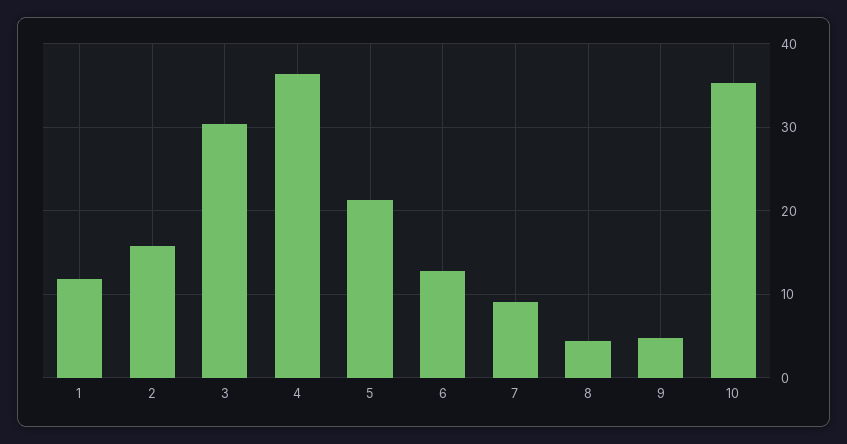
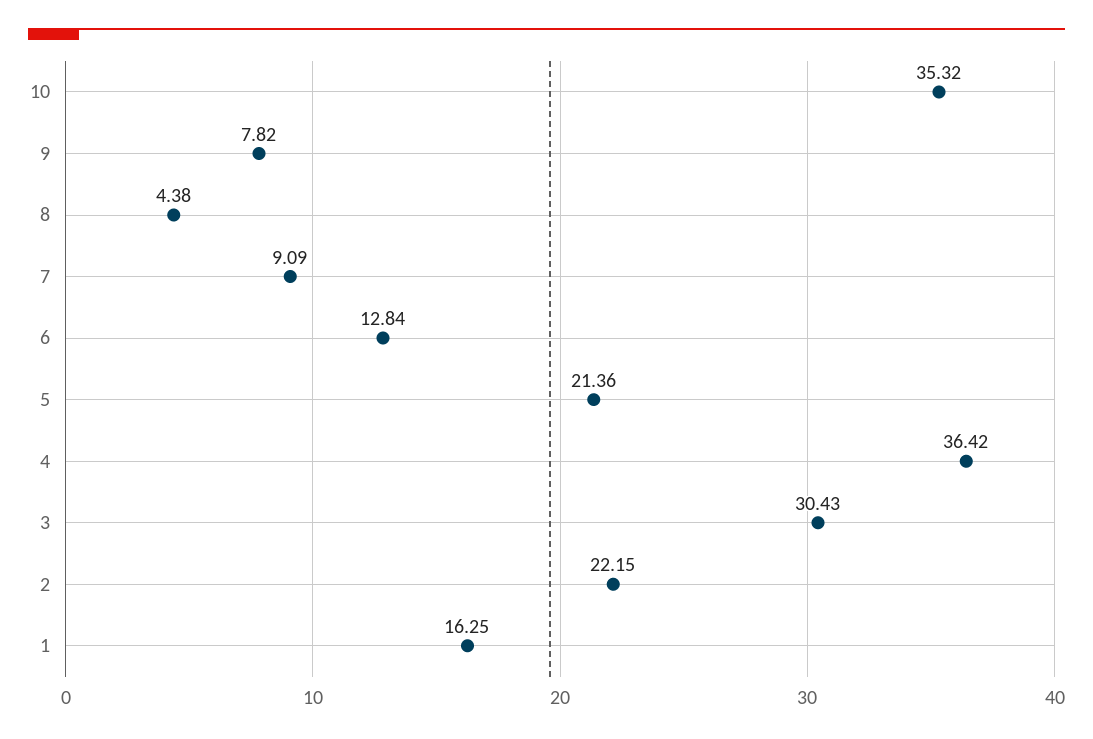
  {
-   "1": 12,
+   "1": 16.25,
-   "2": 16,
+   "2": 22.15,
    "3": 30.43,
    "4": 36.42,
    "5": 21.36,
    "6": 12.84,
    "7": 9.09,
    "8": 4.38,
-   "9": 5,
+   "9": 7.82,
    "10": 35.32
  }

